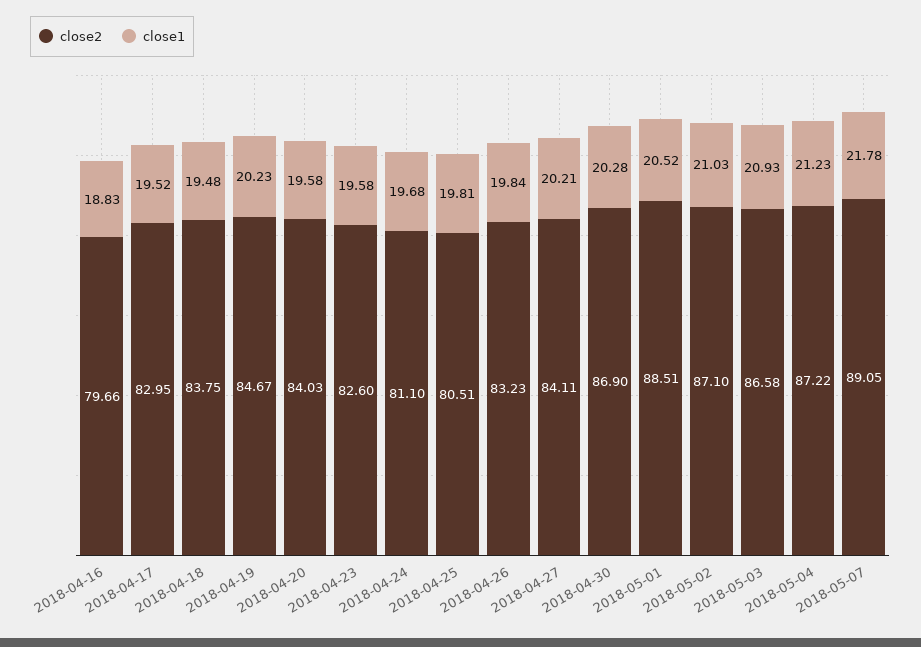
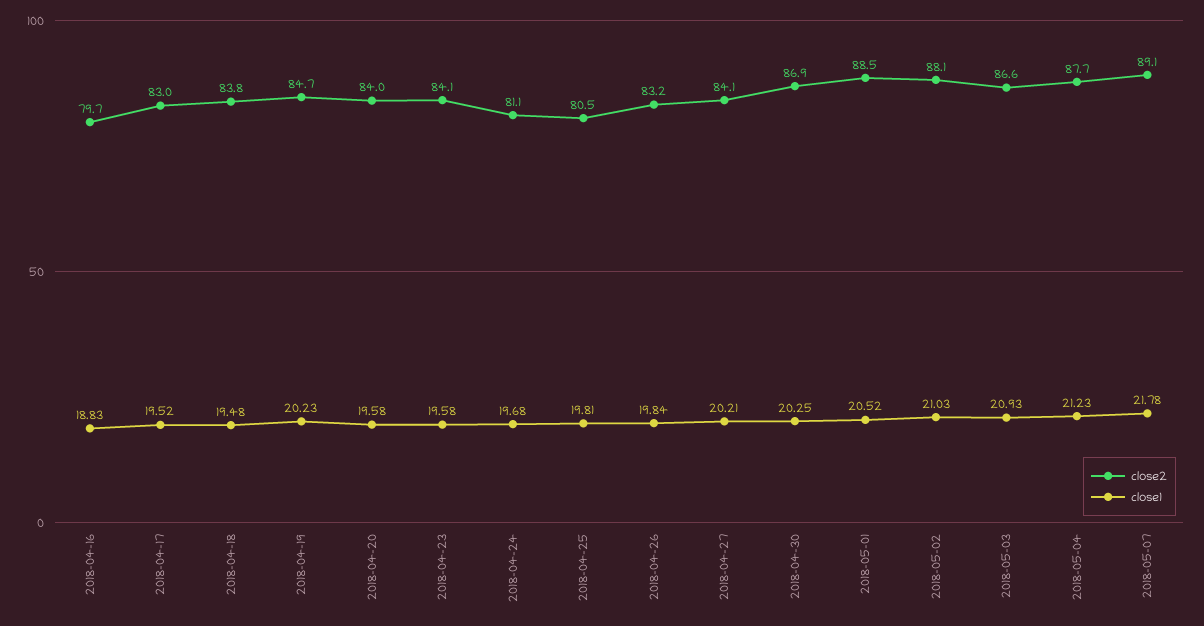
  {
    "close2": {
      "2018-04-16": 79.66,
      "2018-04-17": 82.95,
      "2018-04-18": 83.75,
      "2018-04-19": 84.67,
      "2018-04-20": 84.03,
-     "2018-04-23": 82.6,
+     "2018-04-23": 84.1,
      "2018-04-24": 81.1,
      "2018-04-25": 80.51,
      "2018-04-26": 83.23,
      "2018-04-27": 84.11,
      "2018-04-30": 86.9,
      "2018-05-01": 88.51,
-     "2018-05-02": 87.1,
+     "2018-05-02": 88.1,
      "2018-05-03": 86.58,
-     "2018-05-04": 87.22,
+     "2018-05-04": 87.7,
      "2018-05-07": 89.05
    },
    "close1": {
      "2018-04-16": 18.83,
      "2018-04-17": 19.52,
      "2018-04-18": 19.48,
      "2018-04-19": 20.23,
      "2018-04-20": 19.58,
      "2018-04-23": 19.58,
      "2018-04-24": 19.68,
      "2018-04-25": 19.81,
      "2018-04-26": 19.84,
      "2018-04-27": 20.21,
-     "2018-04-30": 20.28,
+     "2018-04-30": 20.25,
      "2018-05-01": 20.52,
      "2018-05-02": 21.03,
      "2018-05-03": 20.93,
      "2018-05-04": 21.23,
      "2018-05-07": 21.78
    }
  }

